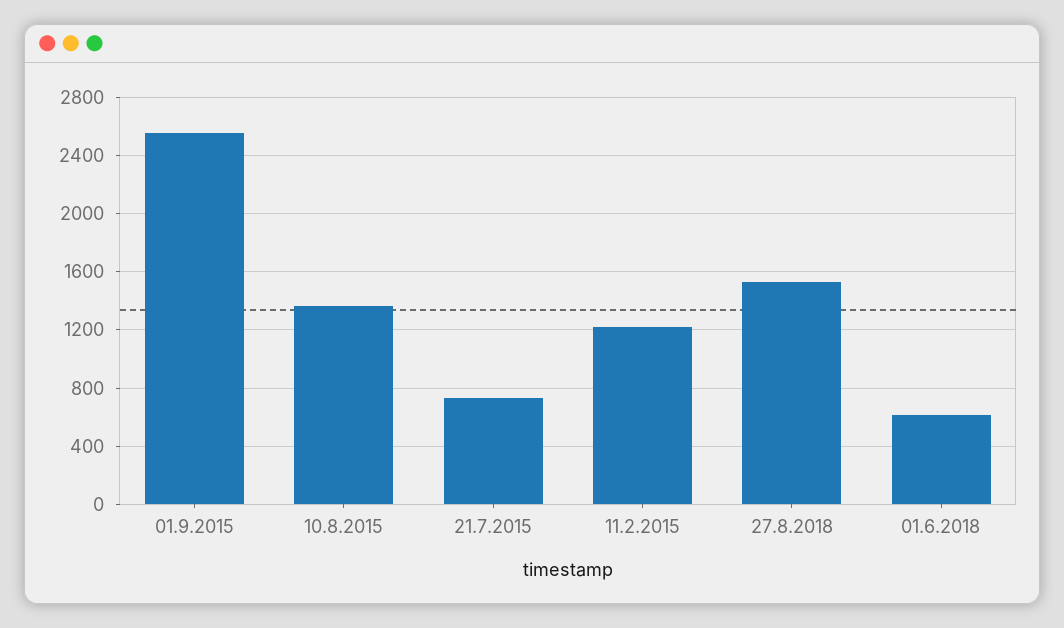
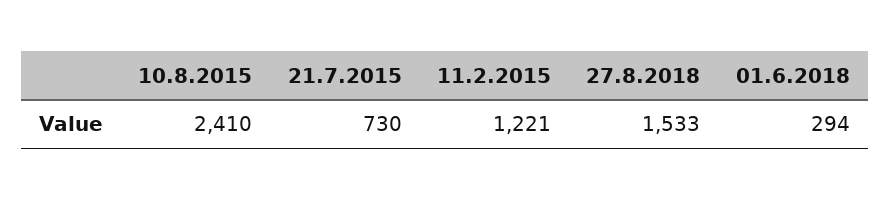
  {
-   "01.9.2015": 2550,
-   "10.8.2015": 1350,
+   "10.8.2015": 2410,
    "21.7.2015": 730,
    "11.2.2015": 1221,
    "27.8.2018": 1533,
-   "01.6.2018": 600
+   "01.6.2018": 294
  }

